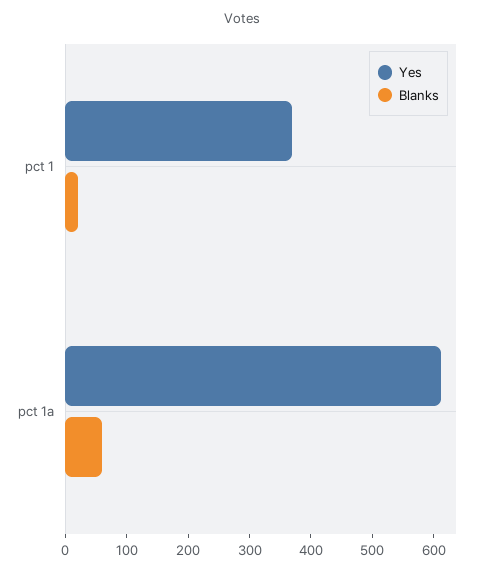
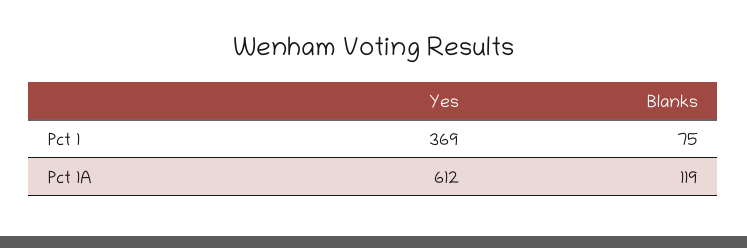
  {
    "Yes": {
      "pct 1": 369,
      "pct 1a": 612
    },
    "Blanks": {
-     "pct 1": 20,
+     "pct 1": 75,
-     "pct 1a": 60
+     "pct 1a": 119
    }
  }

